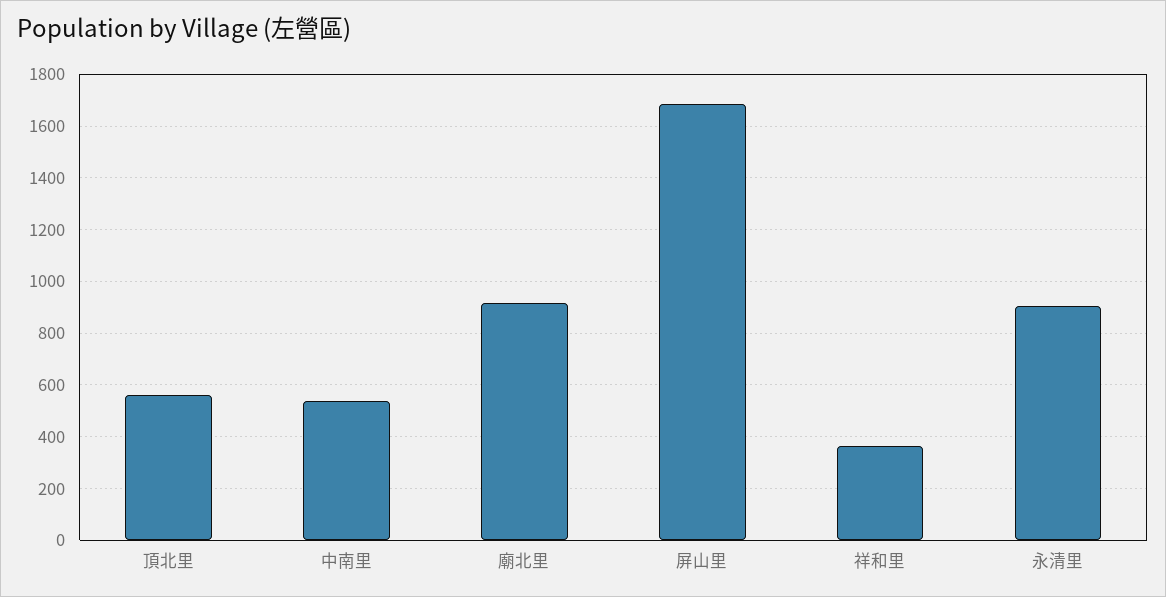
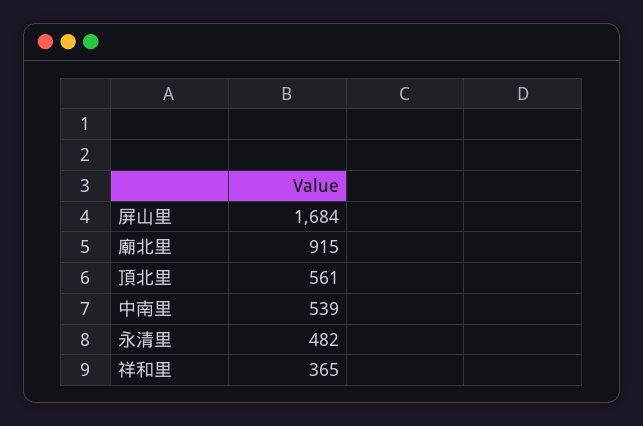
  {
    "頂北里": 561,
    "中南里": 539,
    "廟北里": 915,
    "屏山里": 1684,
    "祥和里": 365,
-   "永清里": 900
+   "永清里": 482
  }

